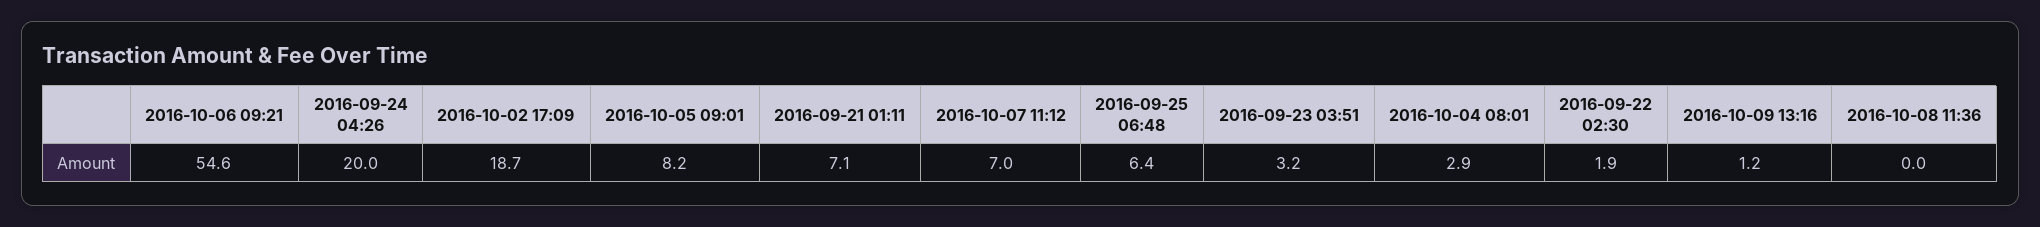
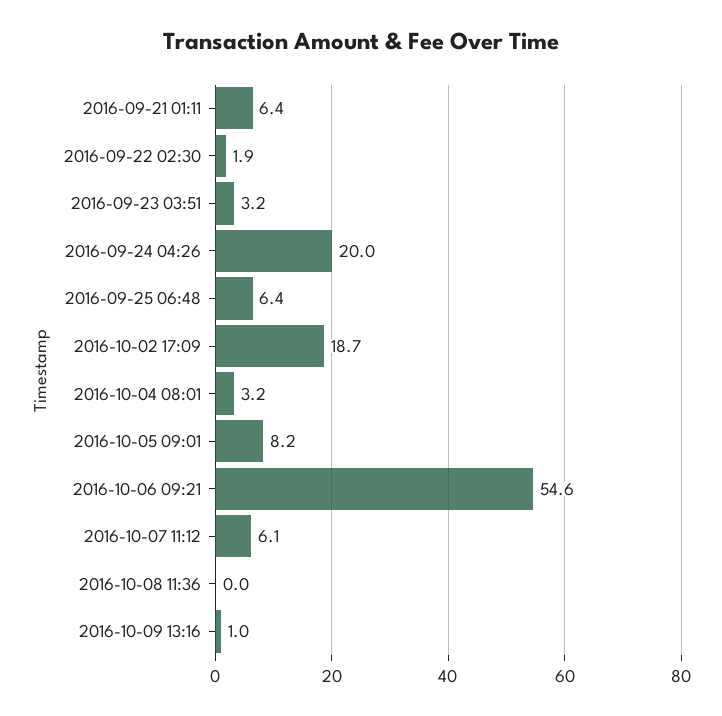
  {
    "2016-10-06 09:21": 54.6,
    "2016-09-24 04:26": 20,
    "2016-10-02 17:09": 18.7,
    "2016-10-05 09:01": 8.2,
-   "2016-09-21 01:11": 7.1,
+   "2016-09-21 01:11": 6.4,
-   "2016-10-07 11:12": 7,
+   "2016-10-07 11:12": 6.1,
    "2016-09-25 06:48": 6.4,
    "2016-09-23 03:51": 3.2,
-   "2016-10-04 08:01": 2.9,
+   "2016-10-04 08:01": 3.2,
    "2016-09-22 02:30": 1.9,
-   "2016-10-09 13:16": 1.2,
+   "2016-10-09 13:16": 1,
    "2016-10-08 11:36": 0
  }

